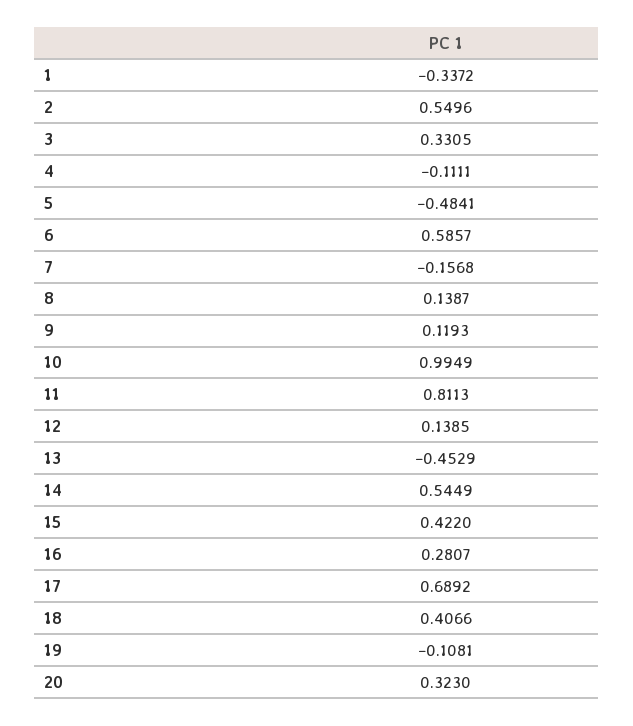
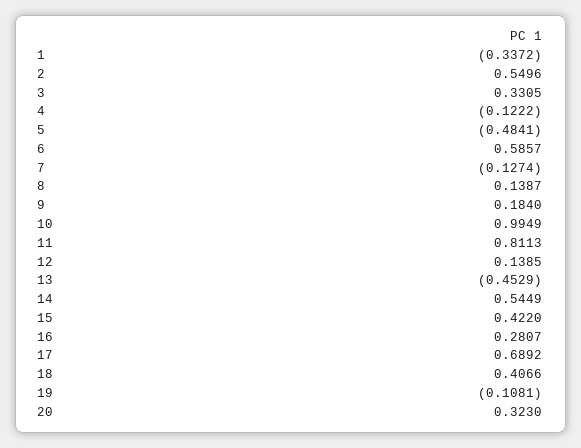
  {
    "1": -0.3372,
    "2": 0.5496,
    "3": 0.3305,
-   "4": -0.1111,
+   "4": -0.1222,
    "5": -0.4841,
    "6": 0.5857,
-   "7": -0.1568,
+   "7": -0.1274,
    "8": 0.1387,
-   "9": 0.1193,
+   "9": 0.184,
    "10": 0.9949,
    "11": 0.8113,
    "12": 0.1385,
    "13": -0.4529,
    "14": 0.5449,
    "15": 0.422,
    "16": 0.2807,
    "17": 0.6892,
    "18": 0.4066,
    "19": -0.1081,
    "20": 0.323
  }

